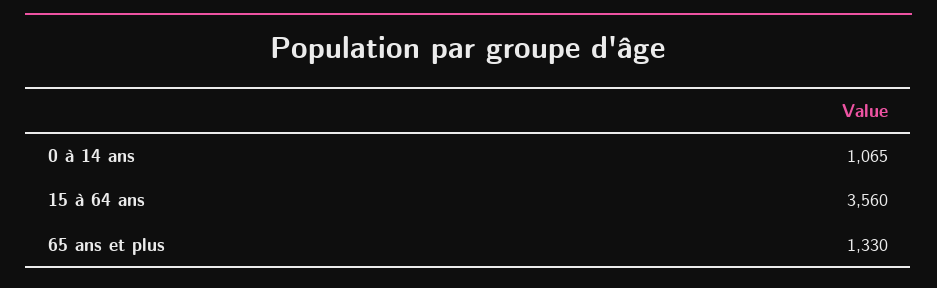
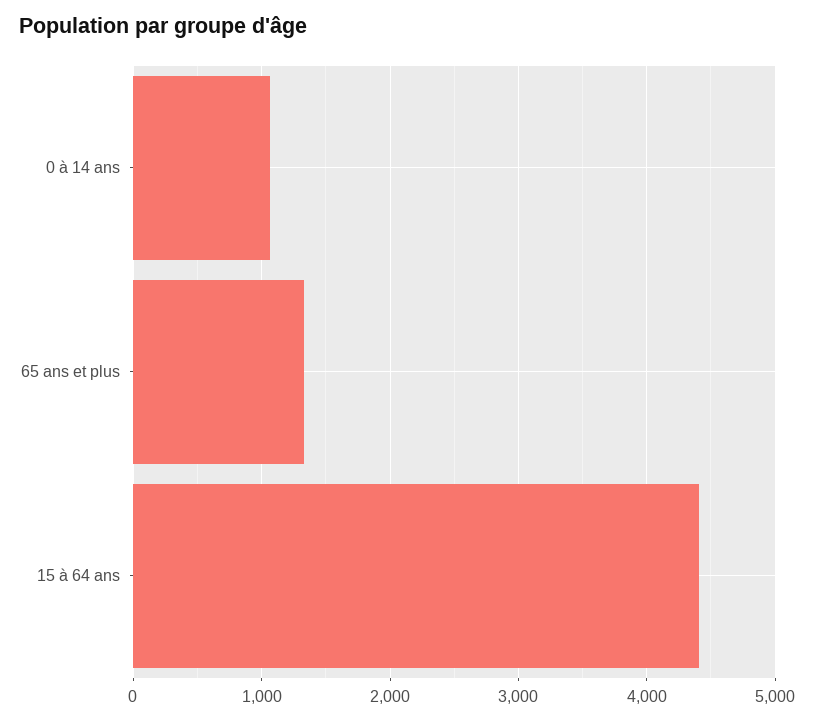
  {
    "0 à 14 ans": 1065,
-   "15 à 64 ans": 3560,
+   "15 à 64 ans": 4400,
    "65 ans et plus": 1330
  }

